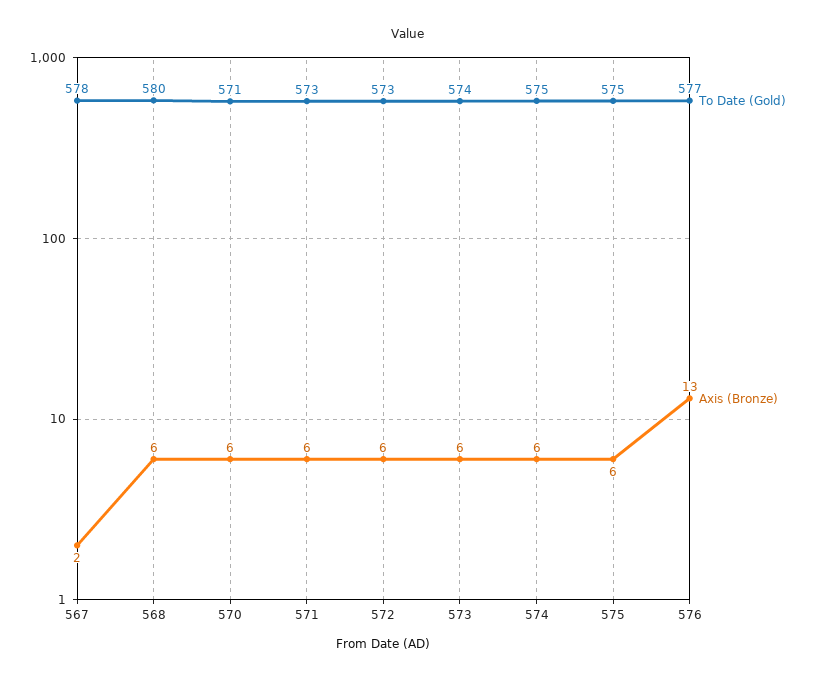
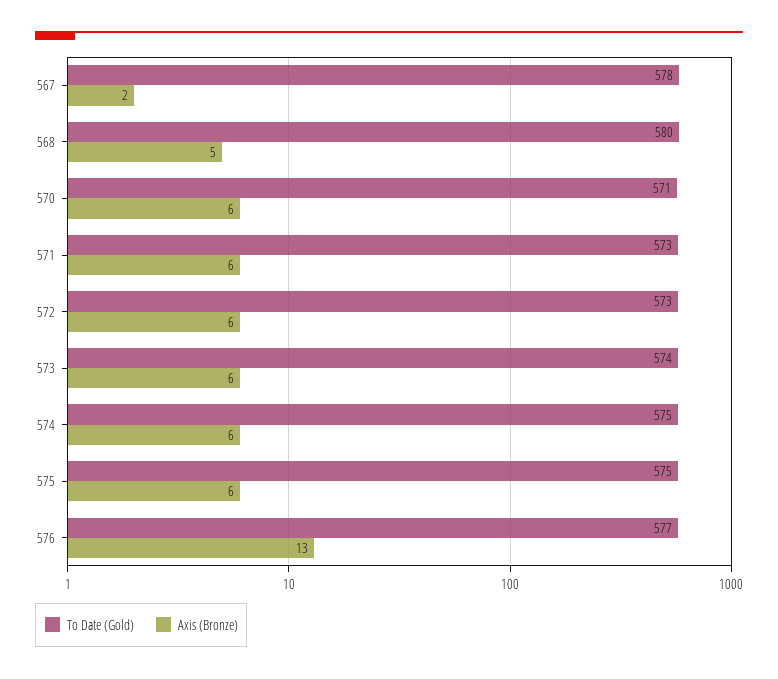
  {
    "To Date (Gold)": {
      "567": 578,
      "568": 580,
      "570": 571,
      "571": 573,
      "572": 573,
      "573": 574,
      "574": 575,
      "575": 575,
      "576": 577
    },
    "Axis (Bronze)": {
      "567": 2,
-     "568": 6,
+     "568": 5,
      "570": 6,
      "571": 6,
      "572": 6,
      "573": 6,
      "574": 6,
      "575": 6,
      "576": 13
    }
  }

